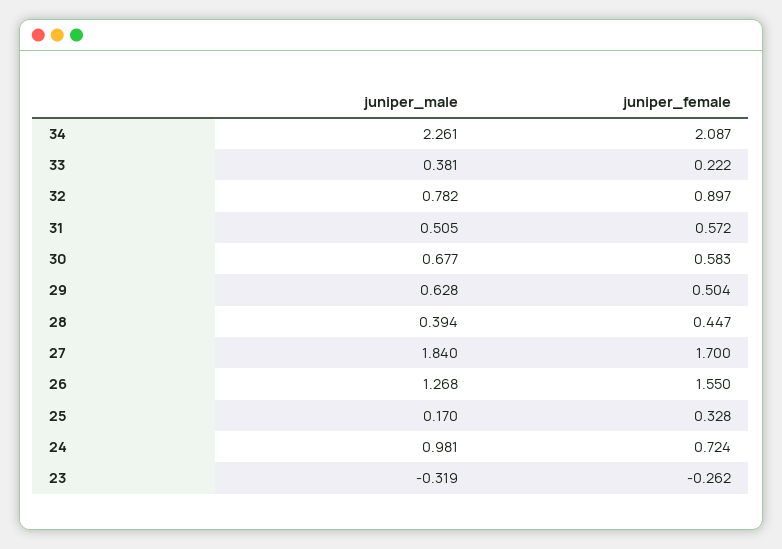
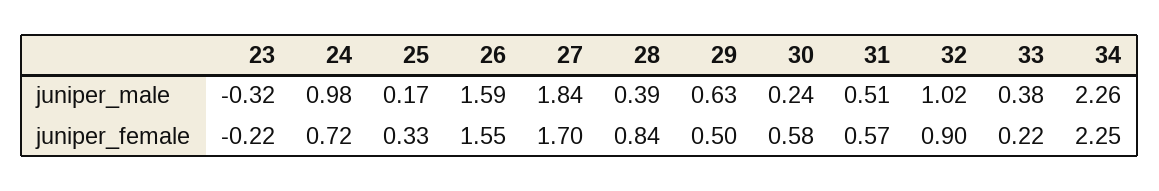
  {
    "juniper_male": {
      "34": 2.261,
      "33": 0.381,
-     "32": 0.782,
+     "32": 1.02,
      "31": 0.505,
-     "30": 0.677,
+     "30": 0.24,
      "29": 0.628,
      "28": 0.394,
      "27": 1.84,
-     "26": 1.268,
+     "26": 1.59,
      "25": 0.17,
      "24": 0.981,
      "23": -0.319
    },
    "juniper_female": {
-     "34": 2.087,
+     "34": 2.25,
      "33": 0.222,
      "32": 0.897,
      "31": 0.572,
      "30": 0.583,
      "29": 0.504,
-     "28": 0.447,
+     "28": 0.84,
      "27": 1.7,
      "26": 1.55,
      "25": 0.328,
      "24": 0.724,
-     "23": -0.262
+     "23": -0.22
    }
  }

